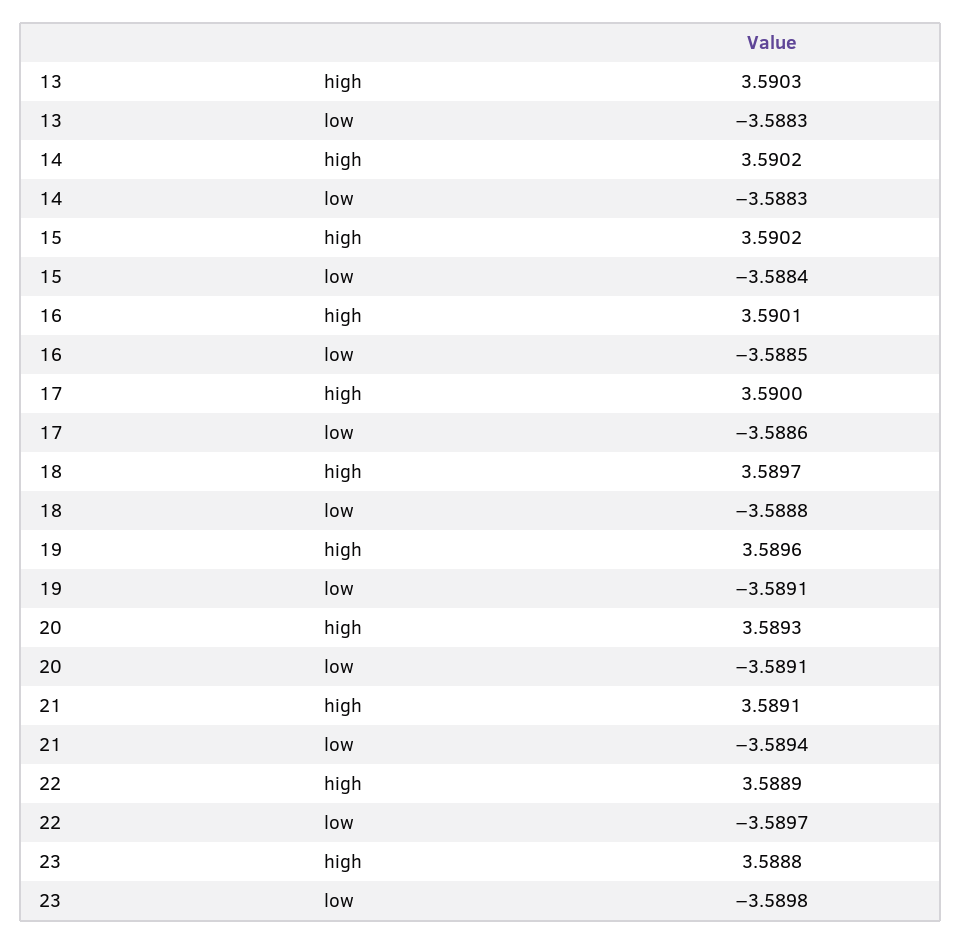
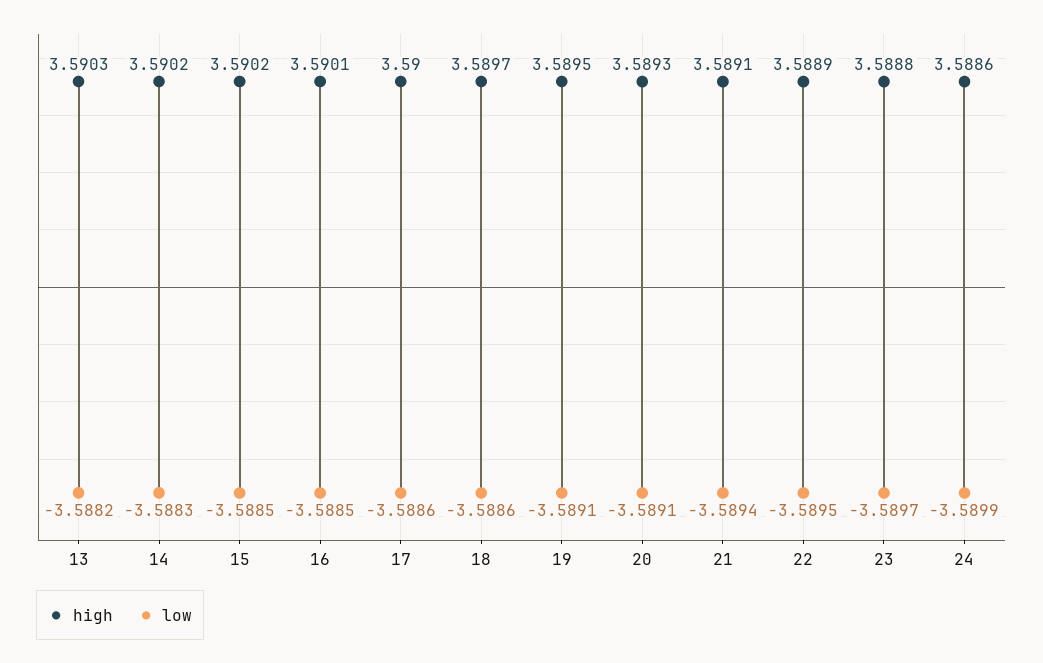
  {
    "high": {
      "13": 3.5903,
      "14": 3.5902,
      "15": 3.5902,
      "16": 3.5901,
      "17": 3.59,
      "18": 3.5897,
-     "19": 3.5896,
+     "19": 3.5895,
      "20": 3.5893,
      "21": 3.5891,
      "22": 3.5889,
-     "23": 3.5888
+     "23": 3.5888,
+     "24": 3.5886
    },
    "low": {
-     "13": -3.5883,
+     "13": -3.5882,
      "14": -3.5883,
-     "15": -3.5884,
+     "15": -3.5885,
      "16": -3.5885,
      "17": -3.5886,
-     "18": -3.5888,
+     "18": -3.5886,
      "19": -3.5891,
      "20": -3.5891,
      "21": -3.5894,
-     "22": -3.5897,
+     "22": -3.5895,
-     "23": -3.5898
+     "23": -3.5897,
+     "24": -3.5899
    }
  }

